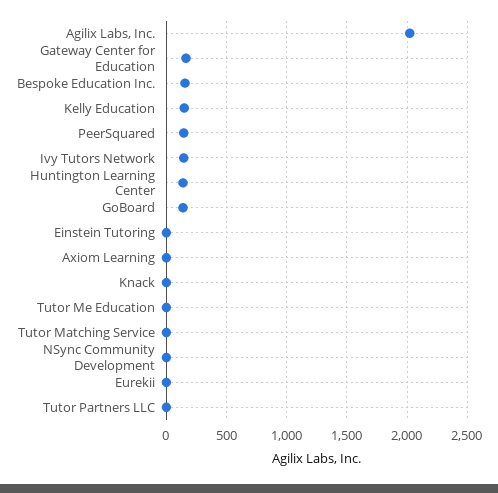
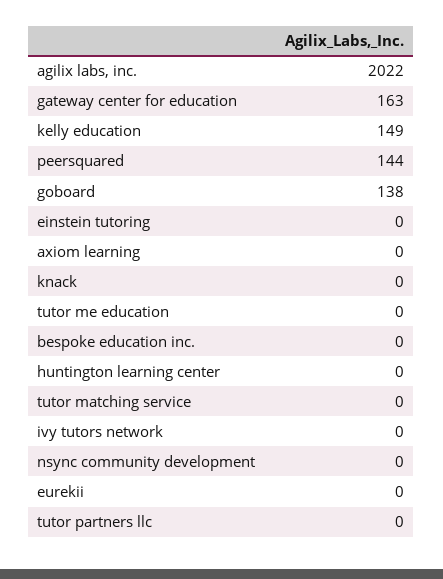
  {
    "Agilix Labs, Inc.": 2022,
    "Gateway Center for Education": 163,
-   "Bespoke Education Inc.": 150,
+   "Bespoke Education Inc.": 0,
    "Kelly Education": 149,
    "PeerSquared": 144,
-   "Ivy Tutors Network": 150,
+   "Ivy Tutors Network": 0,
-   "Huntington Learning Center": 150,
+   "Huntington Learning Center": 0,
    "GoBoard": 138,
    "Einstein Tutoring": 0,
    "Axiom Learning": 0,
    "Knack": 0,
    "Tutor Me Education": 0,
    "Tutor Matching Service": 0,
    "NSync Community Development": 0,
    "Eurekii": 0,
    "Tutor Partners LLC": 0
  }

